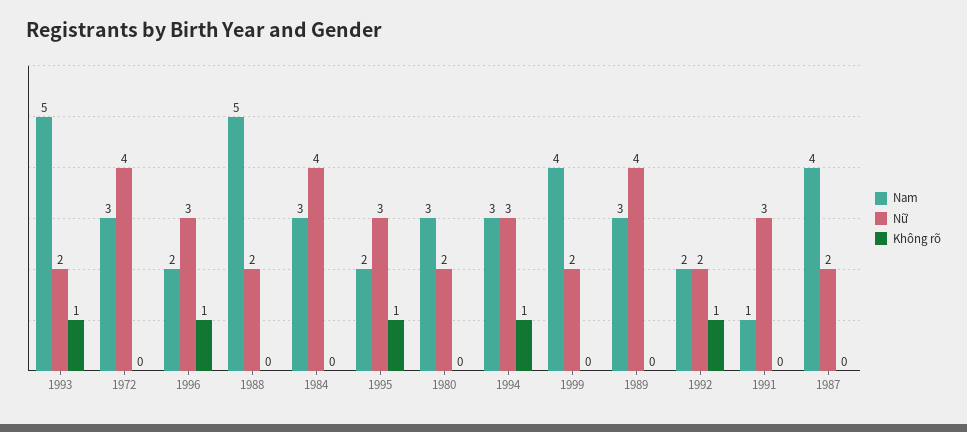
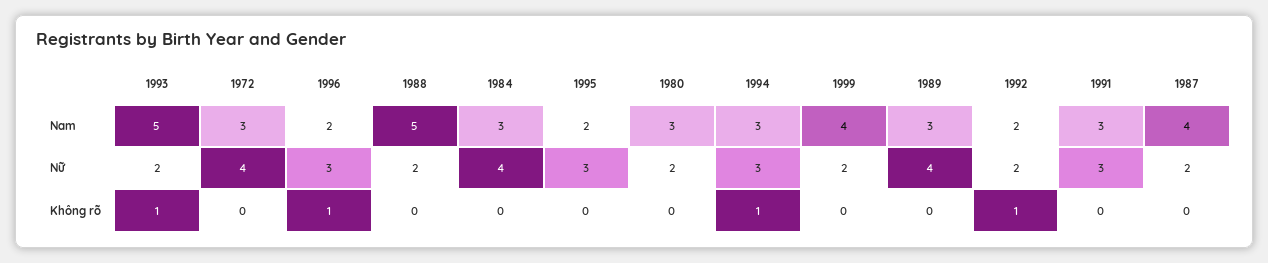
  {
    "Nam": {
      "1993": 5,
      "1972": 3,
      "1996": 2,
      "1988": 5,
      "1984": 3,
      "1995": 2,
      "1980": 3,
      "1994": 3,
      "1999": 4,
      "1989": 3,
      "1992": 2,
-     "1991": 1,
+     "1991": 3,
      "1987": 4
    },
    "Nữ": {
      "1993": 2,
      "1972": 4,
      "1996": 3,
      "1988": 2,
      "1984": 4,
      "1995": 3,
      "1980": 2,
      "1994": 3,
      "1999": 2,
      "1989": 4,
      "1992": 2,
      "1991": 3,
      "1987": 2
    },
    "Không rõ": {
      "1993": 1,
      "1972": 0,
      "1996": 1,
      "1988": 0,
      "1984": 0,
-     "1995": 1,
+     "1995": 0,
      "1980": 0,
      "1994": 1,
      "1999": 0,
      "1989": 0,
      "1992": 1,
      "1991": 0,
      "1987": 0
    }
  }

